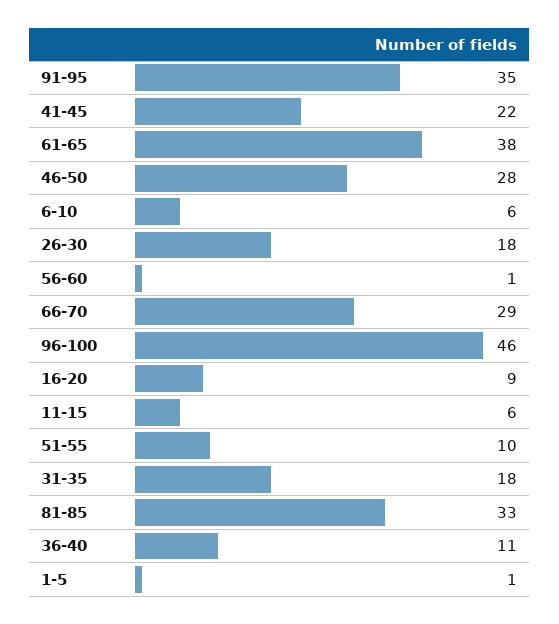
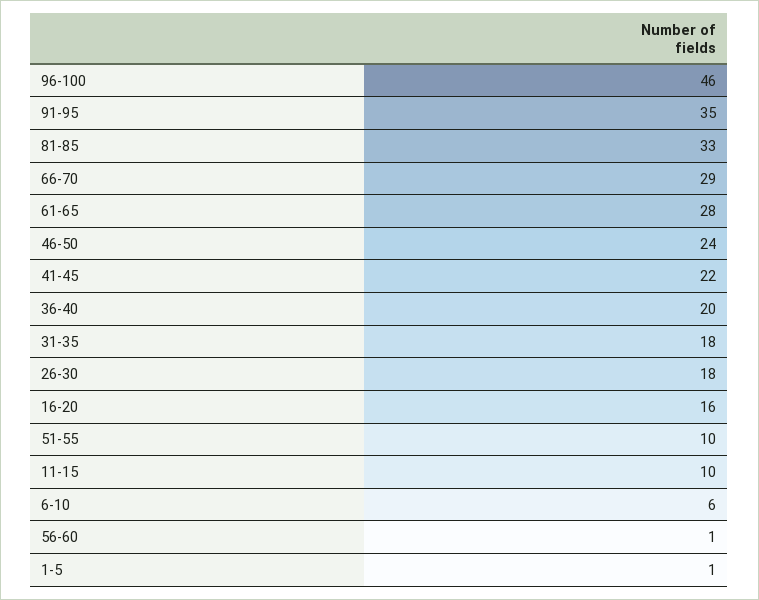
  {
    "91-95": 35,
    "41-45": 22,
-   "61-65": 38,
+   "61-65": 28,
-   "46-50": 28,
+   "46-50": 24,
    "6-10": 6,
    "26-30": 18,
    "56-60": 1,
    "66-70": 29,
    "96-100": 46,
-   "16-20": 9,
+   "16-20": 16,
-   "11-15": 6,
+   "11-15": 10,
    "51-55": 10,
    "31-35": 18,
    "81-85": 33,
-   "36-40": 11,
+   "36-40": 20,
    "1-5": 1
  }

